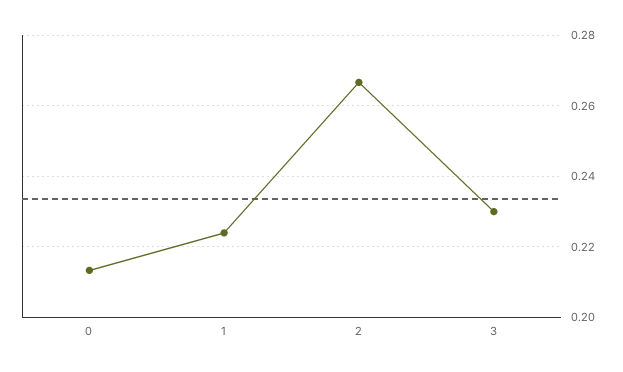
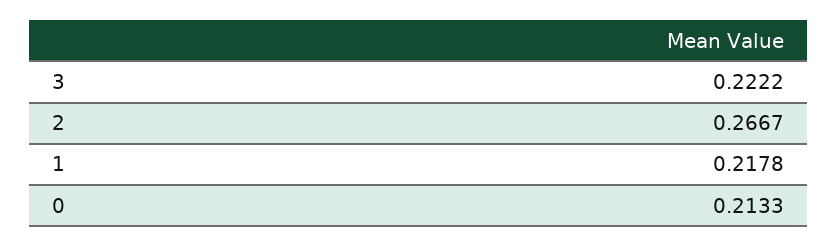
  {
    "0": 0.2133,
-   "1": 0.224,
+   "1": 0.2178,
    "2": 0.2667,
-   "3": 0.23
+   "3": 0.2222
  }

